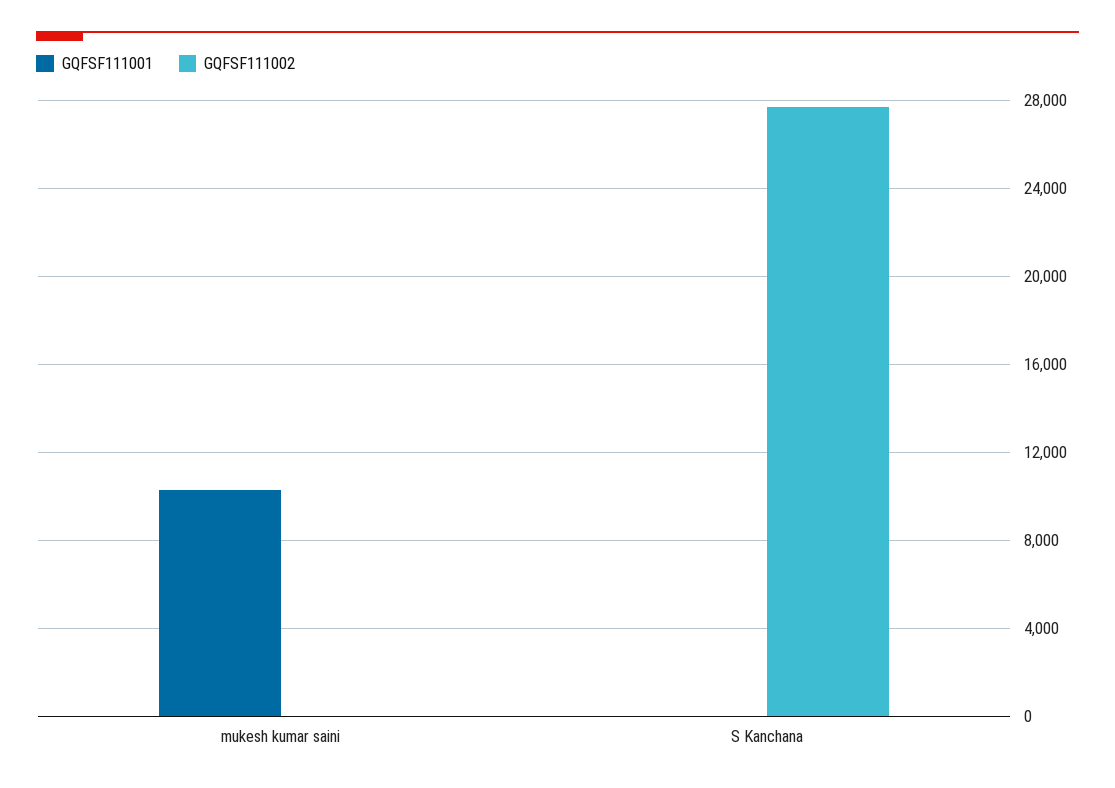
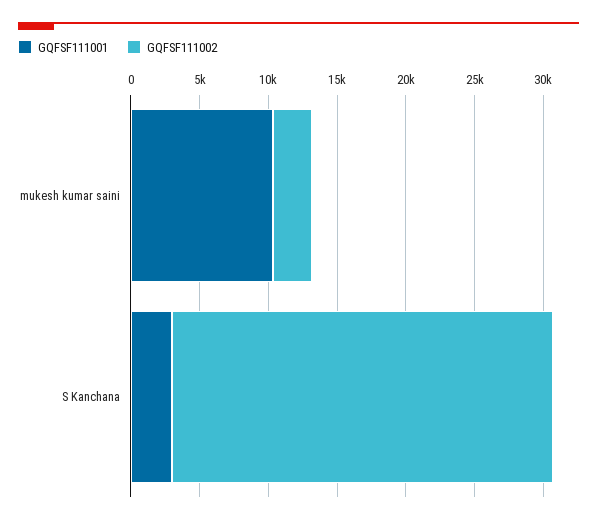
  {
    "GQFSF111001": {
      "mukesh kumar saini": 10500,
-     "S Kanchana": 0
+     "S Kanchana": 3000
    },
    "GQFSF111002": {
-     "mukesh kumar saini": 0,
+     "mukesh kumar saini": 3000,
      "S Kanchana": 27500
    }
  }

